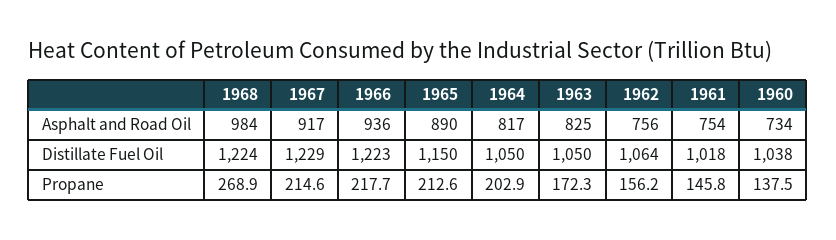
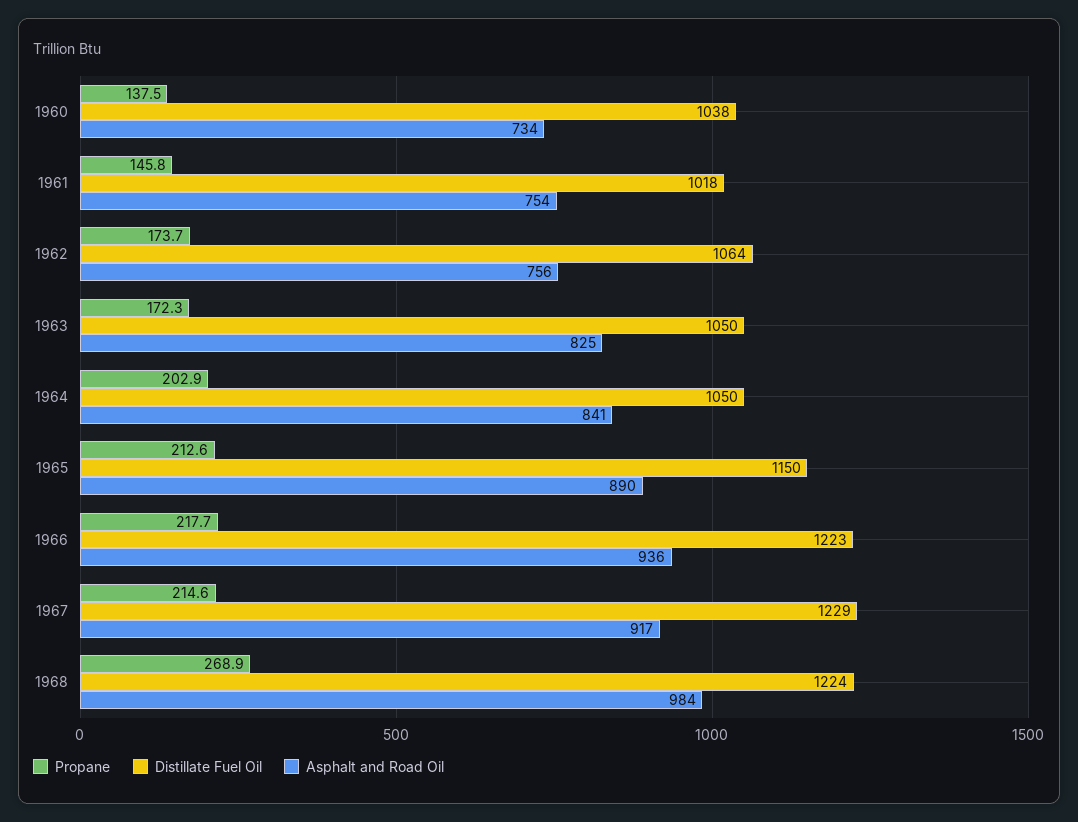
  {
    "Asphalt and Road Oil": {
      "1968": 984,
      "1967": 917,
      "1966": 936,
      "1965": 890,
-     "1964": 817,
+     "1964": 841,
      "1963": 825,
      "1962": 756,
      "1961": 754,
      "1960": 734
    },
    "Distillate Fuel Oil": {
      "1968": 1224,
      "1967": 1229,
      "1966": 1223,
      "1965": 1150,
      "1964": 1050,
      "1963": 1050,
      "1962": 1064,
      "1961": 1018,
      "1960": 1038
    },
    "Propane": {
      "1968": 268.9,
      "1967": 214.6,
      "1966": 217.7,
      "1965": 212.6,
      "1964": 202.9,
      "1963": 172.3,
-     "1962": 156.2,
+     "1962": 173.7,
      "1961": 145.8,
      "1960": 137.5
    }
  }

